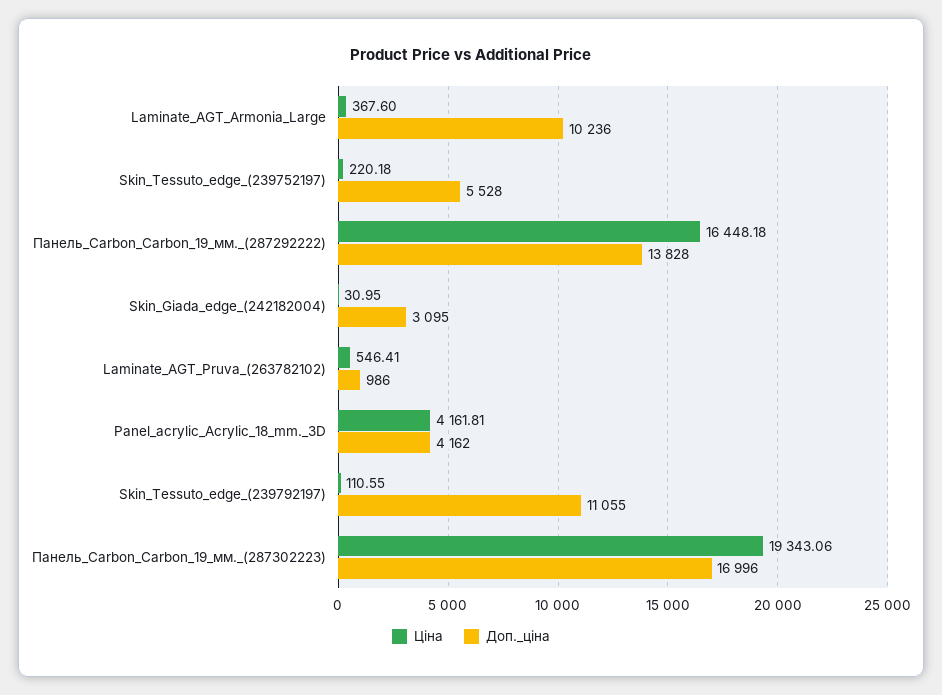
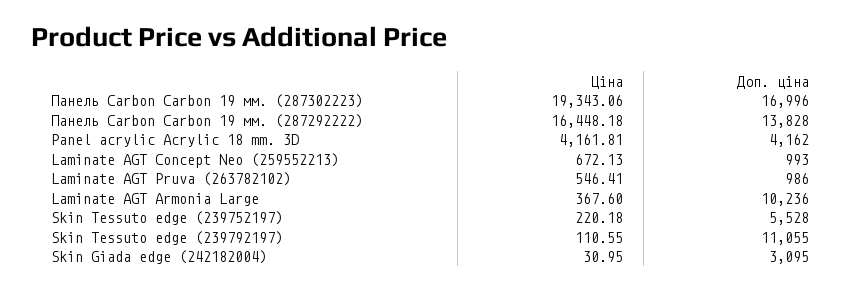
  {
    "Ціна": {
      "Laminate_AGT_Armonia_Large": 367.6,
      "Skin_Tessuto_edge_(239752197)": 220.18,
      "Панель_Carbon_Carbon_19_мм._(287292222)": 16448.18,
      "Skin_Giada_edge_(242182004)": 30.95,
      "Laminate_AGT_Pruva_(263782102)": 546.41,
      "Panel_acrylic_Acrylic_18_mm._3D": 4161.81,
      "Skin_Tessuto_edge_(239792197)": 110.55,
-     "Панель_Carbon_Carbon_19_мм._(287302223)": 19343.06
+     "Панель_Carbon_Carbon_19_мм._(287302223)": 19343.06,
+     "Laminate AGT Concept Neo (259552213)": 672.13
    },
    "Доп._ціна": {
      "Laminate_AGT_Armonia_Large": 10236,
      "Skin_Tessuto_edge_(239752197)": 5528,
      "Панель_Carbon_Carbon_19_мм._(287292222)": 13828,
      "Skin_Giada_edge_(242182004)": 3095,
      "Laminate_AGT_Pruva_(263782102)": 986,
      "Panel_acrylic_Acrylic_18_mm._3D": 4162,
      "Skin_Tessuto_edge_(239792197)": 11055,
-     "Панель_Carbon_Carbon_19_мм._(287302223)": 16996
+     "Панель_Carbon_Carbon_19_мм._(287302223)": 16996,
+     "Laminate AGT Concept Neo (259552213)": 993
    }
  }

